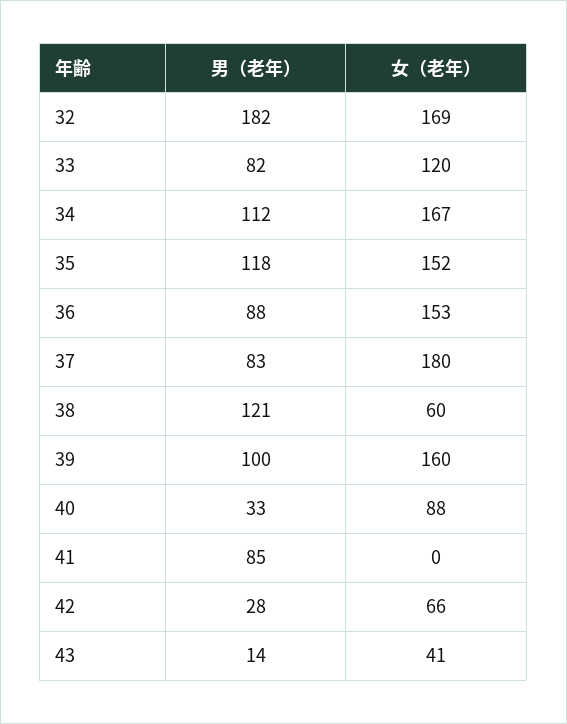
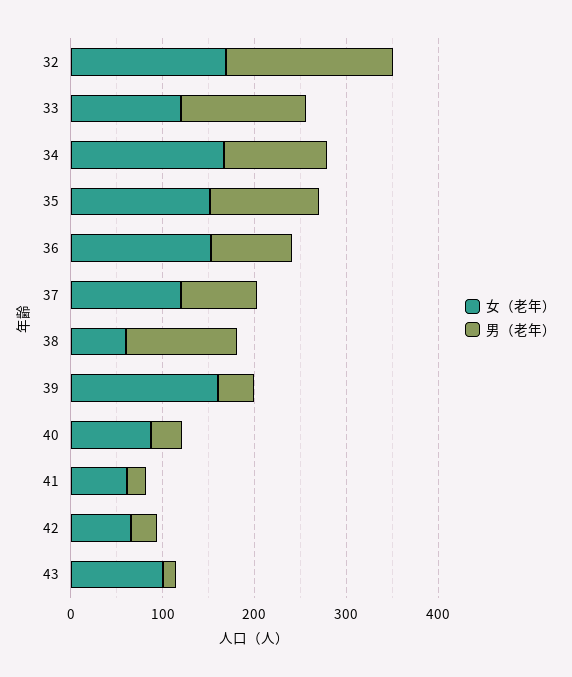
  {
    "男（老年）": {
      "32": 182,
-     "33": 82,
+     "33": 140,
      "34": 112,
      "35": 118,
      "36": 88,
      "37": 83,
      "38": 121,
-     "39": 100,
+     "39": 40,
      "40": 33,
-     "41": 85,
+     "41": 20,
      "42": 28,
      "43": 14
    },
    "女（老年）": {
      "32": 169,
      "33": 120,
      "34": 167,
      "35": 152,
      "36": 153,
-     "37": 180,
+     "37": 120,
      "38": 60,
      "39": 160,
      "40": 88,
-     "41": 0,
+     "41": 60,
      "42": 66,
-     "43": 41
+     "43": 100
    }
  }

